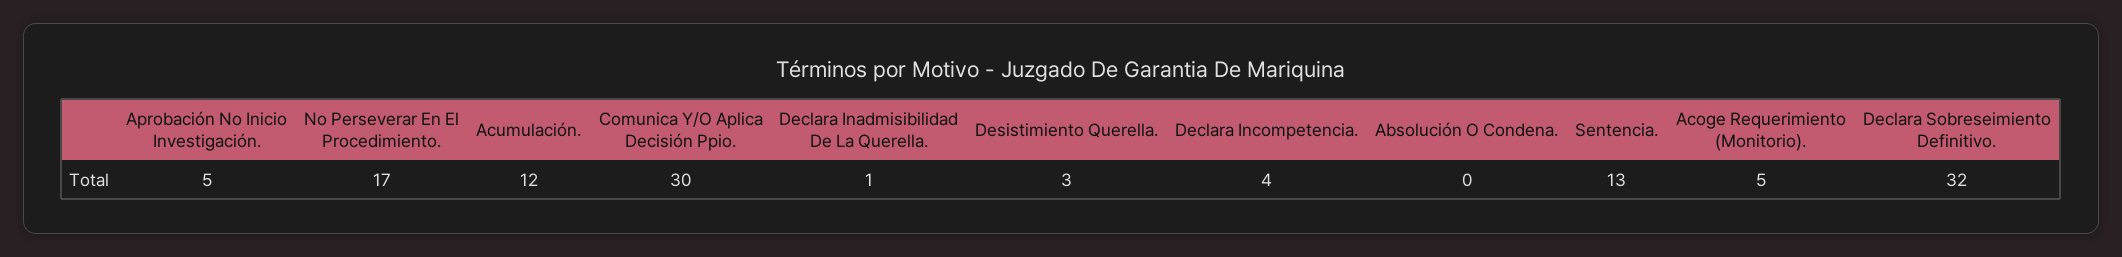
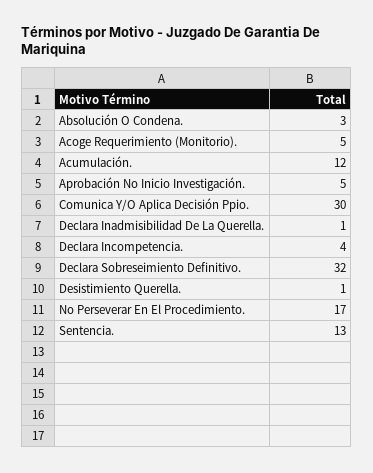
  {
    "Aprobación No Inicio Investigación.": 5,
    "No Perseverar En El Procedimiento.": 17,
    "Acumulación.": 12,
    "Comunica Y/O Aplica Decisión Ppio.": 30,
    "Declara Inadmisibilidad De La Querella.": 1,
-   "Desistimiento Querella.": 3,
+   "Desistimiento Querella.": 1,
    "Declara Incompetencia.": 4,
-   "Absolución O Condena.": 0,
+   "Absolución O Condena.": 3,
    "Sentencia.": 13,
    "Acoge Requerimiento (Monitorio).": 5,
    "Declara Sobreseimiento Definitivo.": 32
  }

